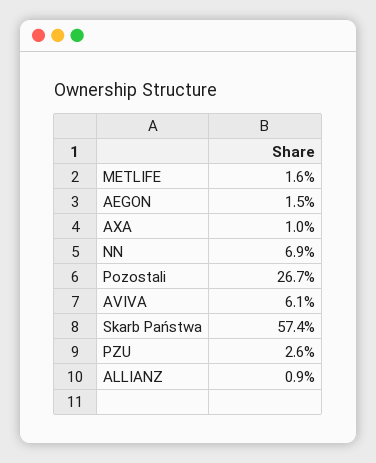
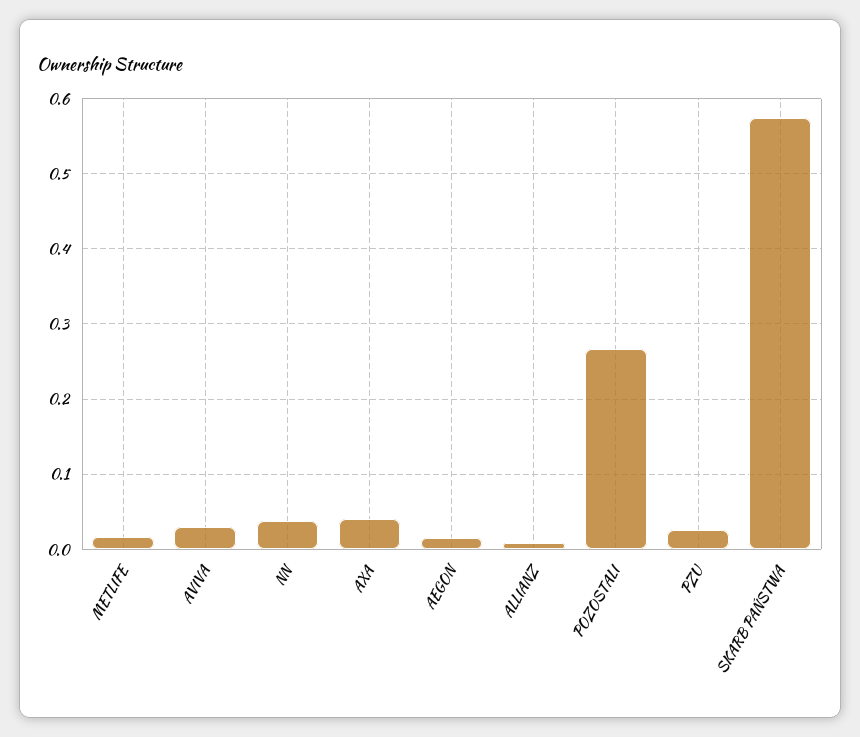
  {
    "METLIFE": 0.016,
    "AEGON": 0.015,
-   "AXA": 0.01,
+   "AXA": 0.04,
-   "NN": 0.069,
+   "NN": 0.04,
    "Pozostali": 0.267,
-   "AVIVA": 0.061,
+   "AVIVA": 0.03,
    "Skarb Państwa": 0.574,
    "PZU": 0.026,
    "ALLIANZ": 0.009
  }

